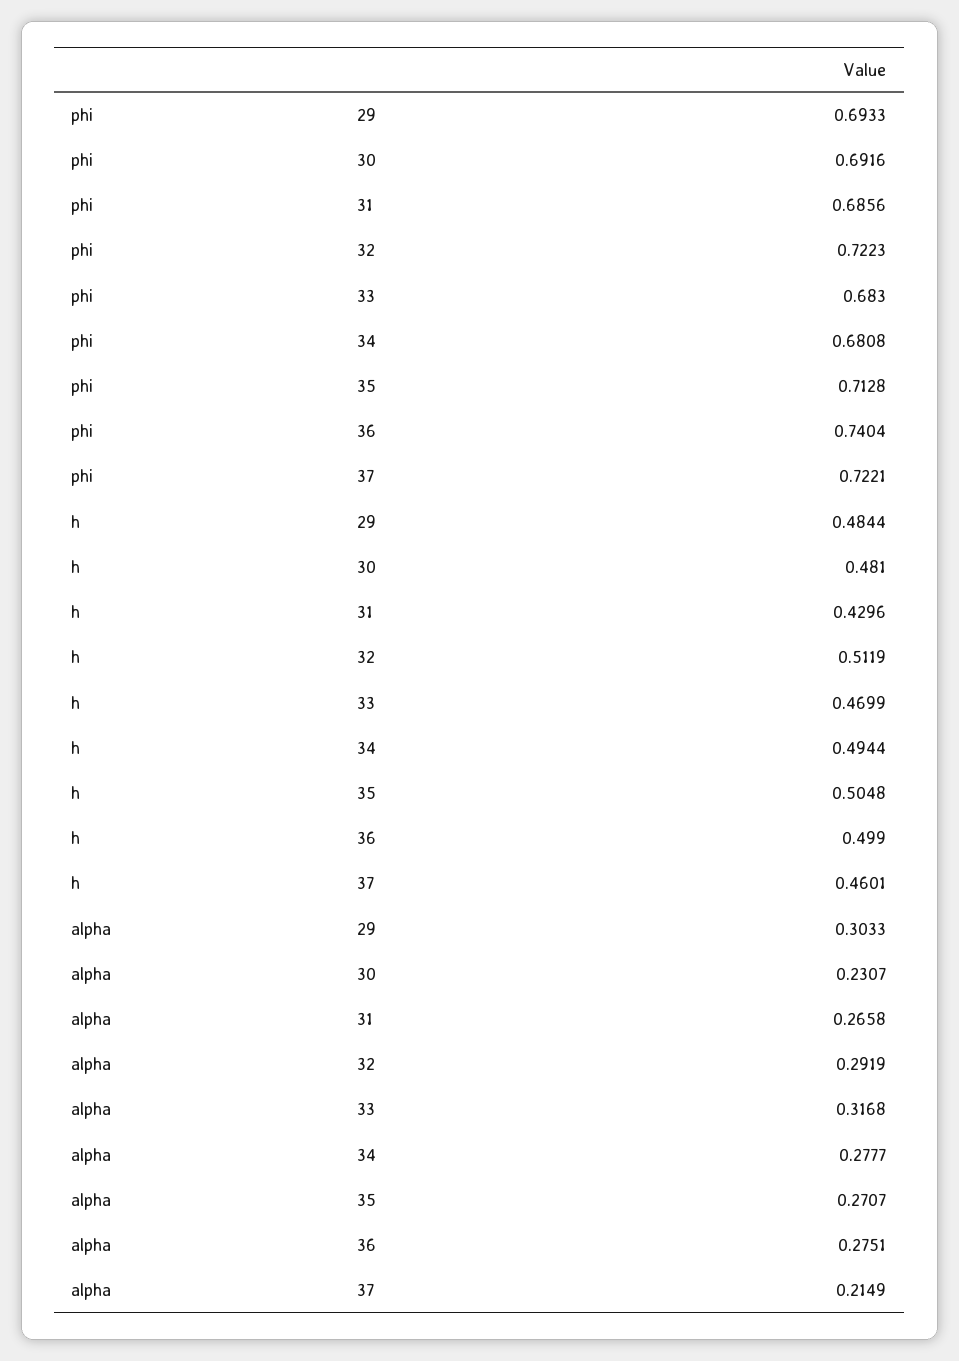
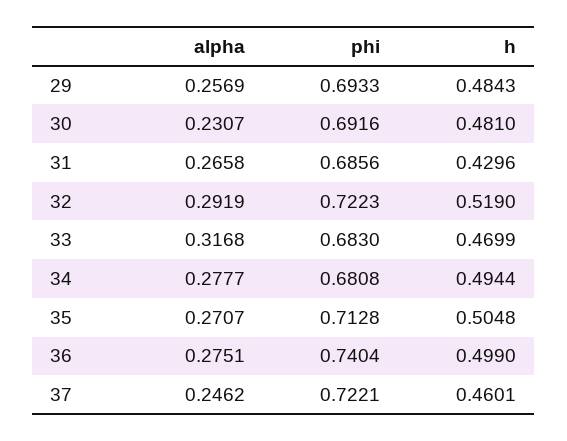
  {
    "phi": {
      "29": 0.6933,
      "30": 0.6916,
      "31": 0.6856,
      "32": 0.7223,
      "33": 0.683,
      "34": 0.6808,
      "35": 0.7128,
      "36": 0.7404,
      "37": 0.7221
    },
    "h": {
-     "29": 0.4844,
+     "29": 0.4843,
      "30": 0.481,
      "31": 0.4296,
-     "32": 0.5119,
+     "32": 0.519,
      "33": 0.4699,
      "34": 0.4944,
      "35": 0.5048,
      "36": 0.499,
      "37": 0.4601
    },
    "alpha": {
-     "29": 0.3033,
+     "29": 0.2569,
      "30": 0.2307,
      "31": 0.2658,
      "32": 0.2919,
      "33": 0.3168,
      "34": 0.2777,
      "35": 0.2707,
      "36": 0.2751,
-     "37": 0.2149
+     "37": 0.2462
    }
  }

